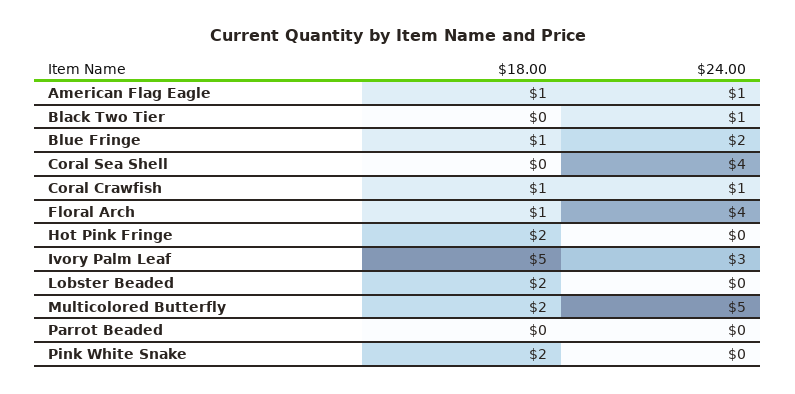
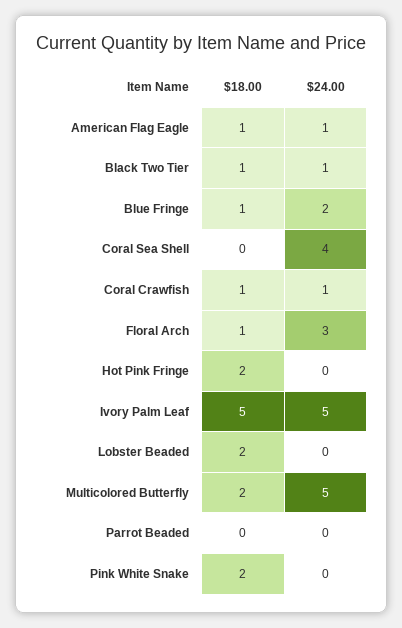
  {
    "$18.00": {
      "American Flag Eagle": 1,
-     "Black Two Tier": 0,
+     "Black Two Tier": 1,
      "Blue Fringe": 1,
      "Coral Sea Shell": 0,
      "Coral Crawfish": 1,
      "Floral Arch": 1,
      "Hot Pink Fringe": 2,
      "Ivory Palm Leaf": 5,
      "Lobster Beaded": 2,
      "Multicolored Butterfly": 2,
      "Parrot Beaded": 0,
      "Pink White Snake": 2
    },
    "$24.00": {
      "American Flag Eagle": 1,
      "Black Two Tier": 1,
      "Blue Fringe": 2,
      "Coral Sea Shell": 4,
      "Coral Crawfish": 1,
-     "Floral Arch": 4,
+     "Floral Arch": 3,
      "Hot Pink Fringe": 0,
-     "Ivory Palm Leaf": 3,
+     "Ivory Palm Leaf": 5,
      "Lobster Beaded": 0,
      "Multicolored Butterfly": 5,
      "Parrot Beaded": 0,
      "Pink White Snake": 0
    }
  }

